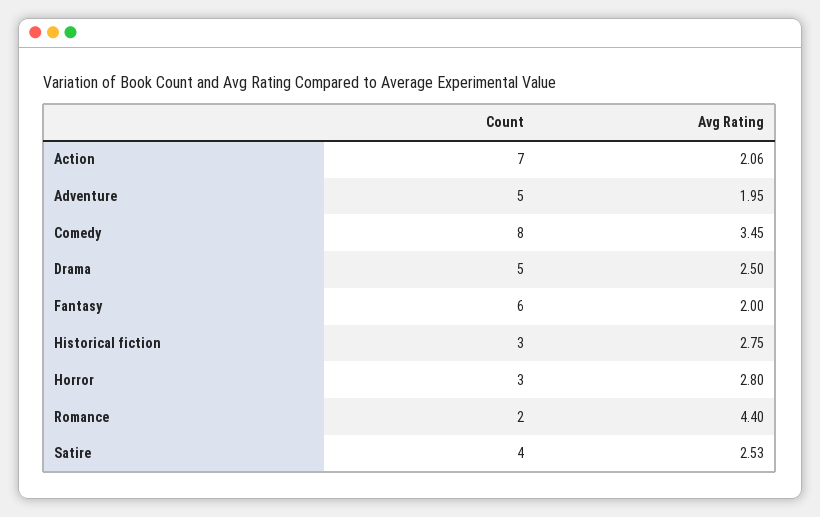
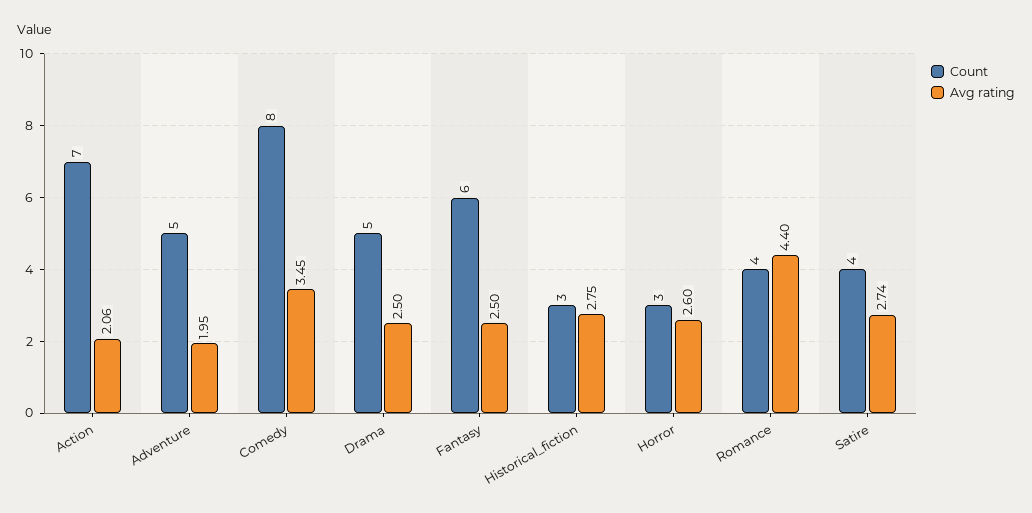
  {
    "Count": {
      "Action": 7,
      "Adventure": 5,
      "Comedy": 8,
      "Drama": 5,
      "Fantasy": 6,
      "Historical fiction": 3,
      "Horror": 3,
-     "Romance": 2,
+     "Romance": 4,
      "Satire": 4
    },
    "Avg Rating": {
      "Action": 2.06,
      "Adventure": 1.95,
      "Comedy": 3.45,
      "Drama": 2.5,
-     "Fantasy": 2,
+     "Fantasy": 2.5,
      "Historical fiction": 2.75,
-     "Horror": 2.8,
+     "Horror": 2.6,
      "Romance": 4.4,
-     "Satire": 2.53
+     "Satire": 2.74
    }
  }

